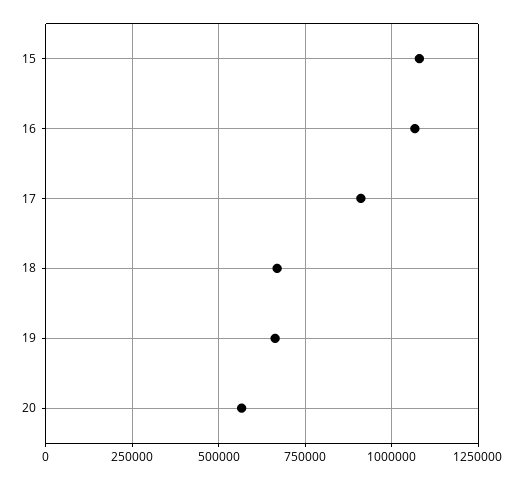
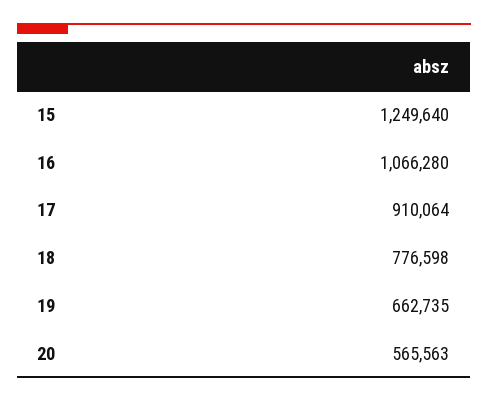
  {
-   "15": 1075000,
+   "15": 1249640,
    "16": 1066280,
    "17": 910064,
-   "18": 675000,
+   "18": 776598,
    "19": 662735,
    "20": 565563
  }

